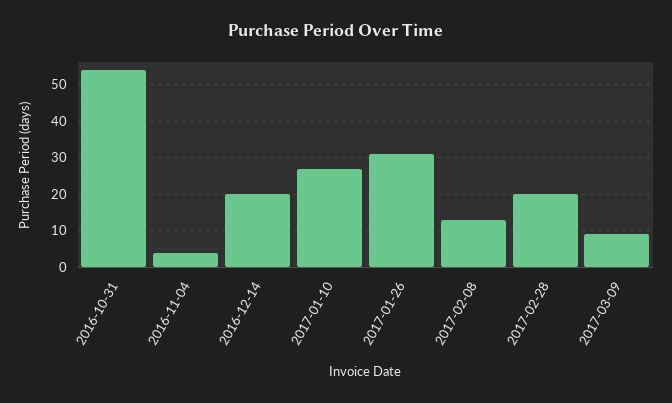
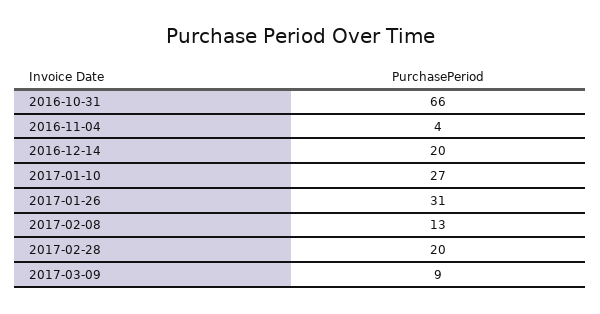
  {
-   "2016-10-31": 55,
+   "2016-10-31": 66,
    "2016-11-04": 4,
    "2016-12-14": 20,
    "2017-01-10": 27,
    "2017-01-26": 31,
    "2017-02-08": 13,
    "2017-02-28": 20,
    "2017-03-09": 9
  }

